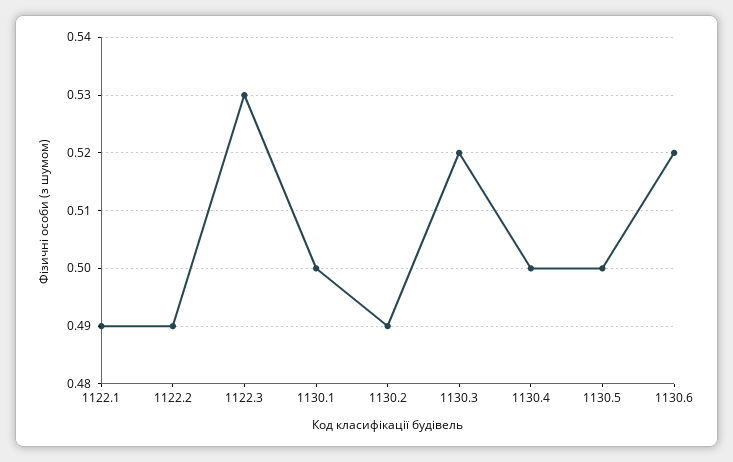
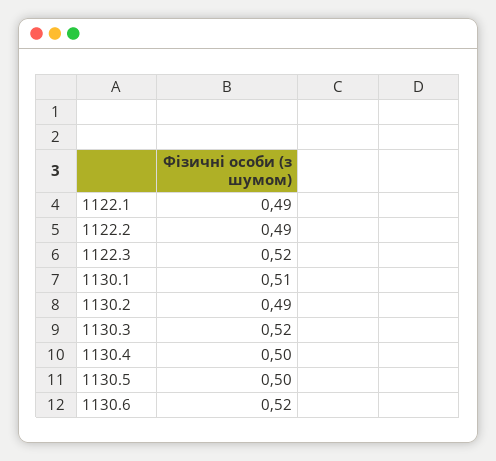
  {
    "1122.1": 0.49,
    "1122.2": 0.49,
-   "1122.3": 0.53,
+   "1122.3": 0.52,
-   "1130.1": 0.5,
+   "1130.1": 0.51,
    "1130.2": 0.49,
    "1130.3": 0.52,
    "1130.4": 0.5,
    "1130.5": 0.5,
    "1130.6": 0.52
  }

